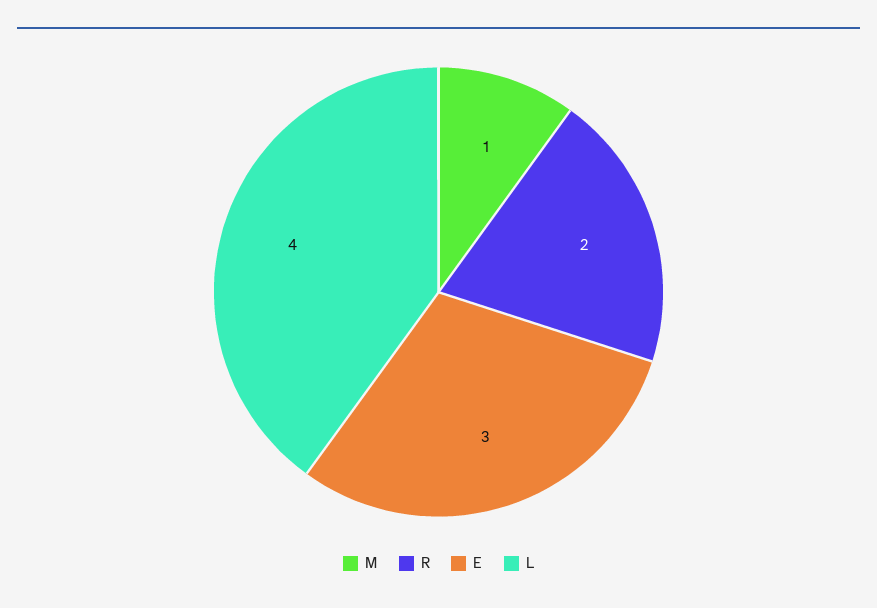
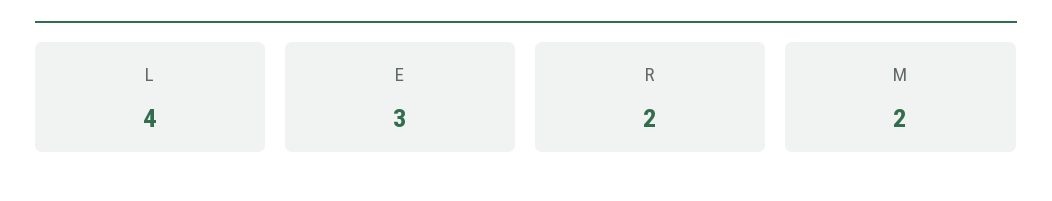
  {
-   "M": 1,
+   "M": 2,
    "R": 2,
    "E": 3,
    "L": 4
  }

